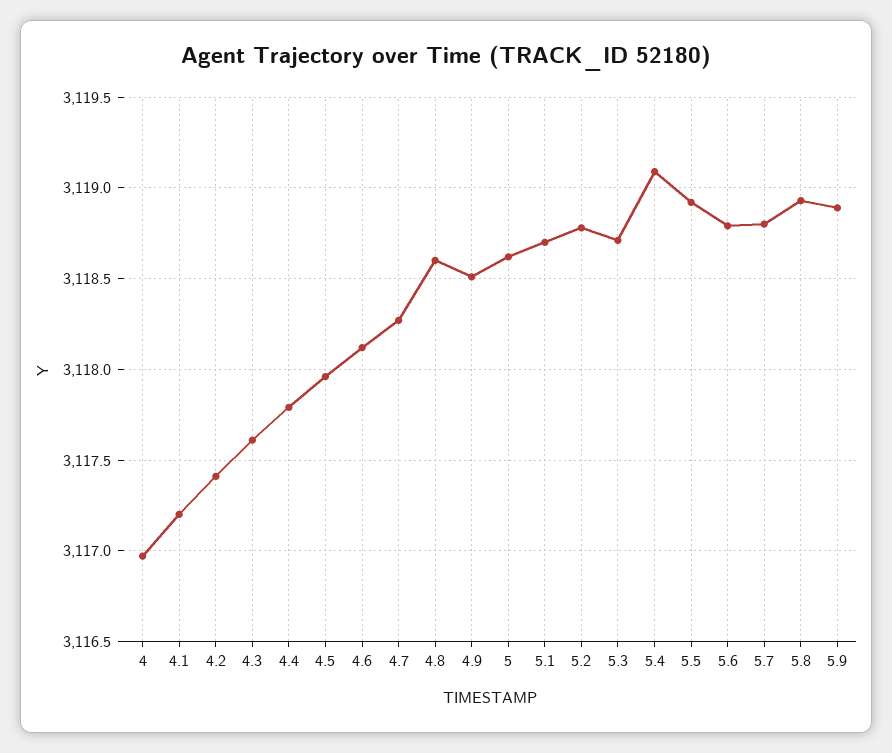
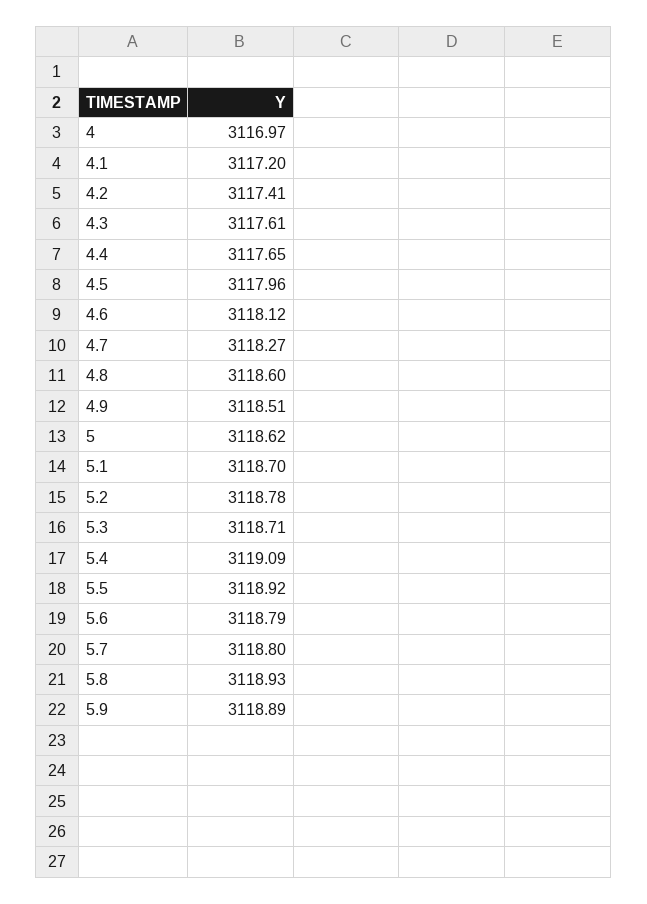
  {
    "4": 3116.97,
    "4.1": 3117.2,
    "4.2": 3117.41,
    "4.3": 3117.61,
-   "4.4": 3117.8,
+   "4.4": 3117.65,
    "4.5": 3117.96,
    "4.6": 3118.12,
    "4.7": 3118.27,
    "4.8": 3118.6,
    "4.9": 3118.51,
    "5": 3118.62,
    "5.1": 3118.7,
    "5.2": 3118.78,
    "5.3": 3118.71,
    "5.4": 3119.09,
    "5.5": 3118.92,
    "5.6": 3118.79,
    "5.7": 3118.8,
    "5.8": 3118.93,
    "5.9": 3118.89
  }

